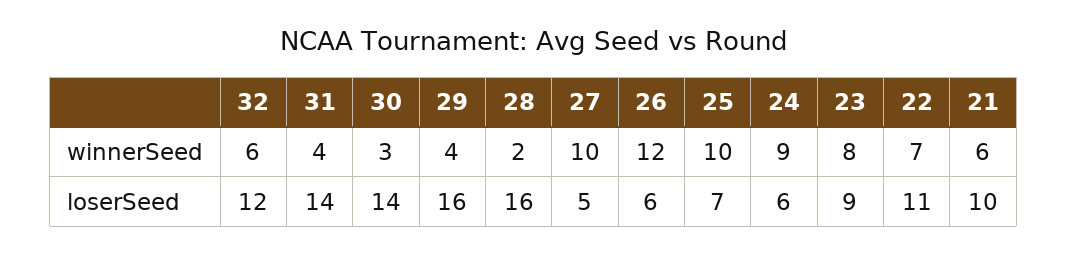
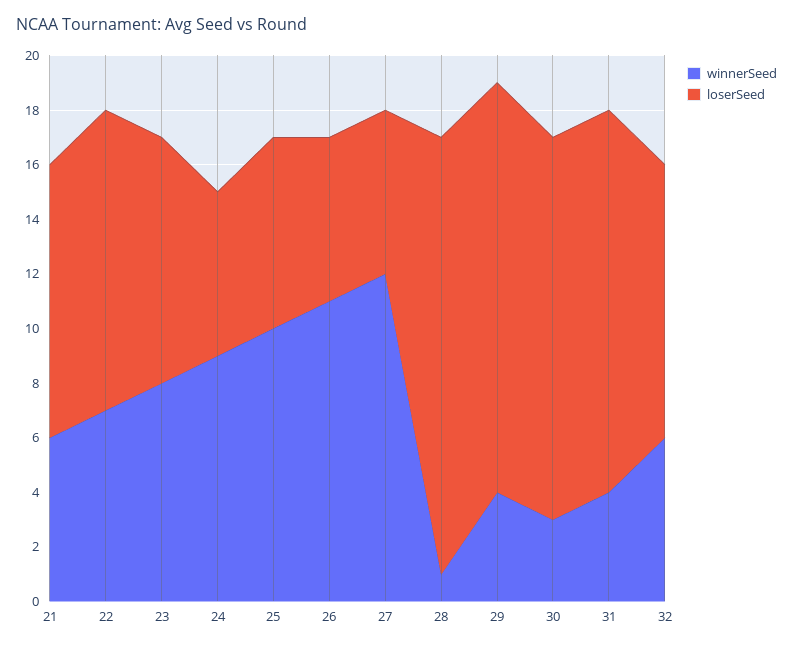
  {
    "winnerSeed": {
      "32": 6,
      "31": 4,
      "30": 3,
      "29": 4,
-     "28": 2,
+     "28": 1,
-     "27": 10,
+     "27": 12,
-     "26": 12,
+     "26": 11,
      "25": 10,
      "24": 9,
      "23": 8,
      "22": 7,
      "21": 6
    },
    "loserSeed": {
-     "32": 12,
+     "32": 10,
      "31": 14,
      "30": 14,
-     "29": 16,
+     "29": 15,
      "28": 16,
-     "27": 5,
+     "27": 6,
      "26": 6,
      "25": 7,
      "24": 6,
      "23": 9,
      "22": 11,
      "21": 10
    }
  }

